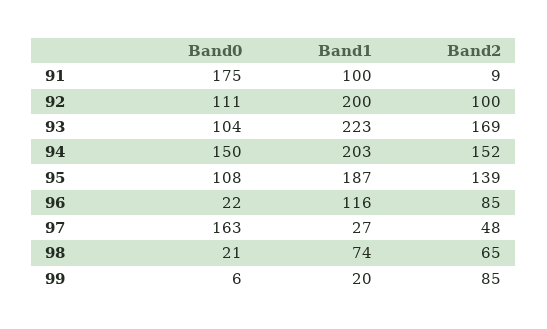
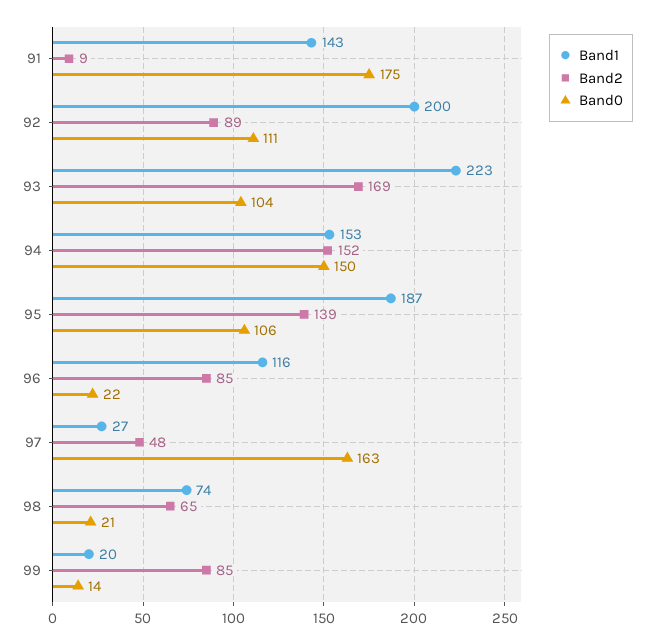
  {
    "Band0": {
      "91": 175,
      "92": 111,
      "93": 104,
      "94": 150,
-     "95": 108,
+     "95": 106,
      "96": 22,
      "97": 163,
      "98": 21,
-     "99": 6
+     "99": 14
    },
    "Band1": {
-     "91": 100,
+     "91": 143,
      "92": 200,
      "93": 223,
-     "94": 203,
+     "94": 153,
      "95": 187,
      "96": 116,
      "97": 27,
      "98": 74,
      "99": 20
    },
    "Band2": {
      "91": 9,
-     "92": 100,
+     "92": 89,
      "93": 169,
      "94": 152,
      "95": 139,
      "96": 85,
      "97": 48,
      "98": 65,
      "99": 85
    }
  }

